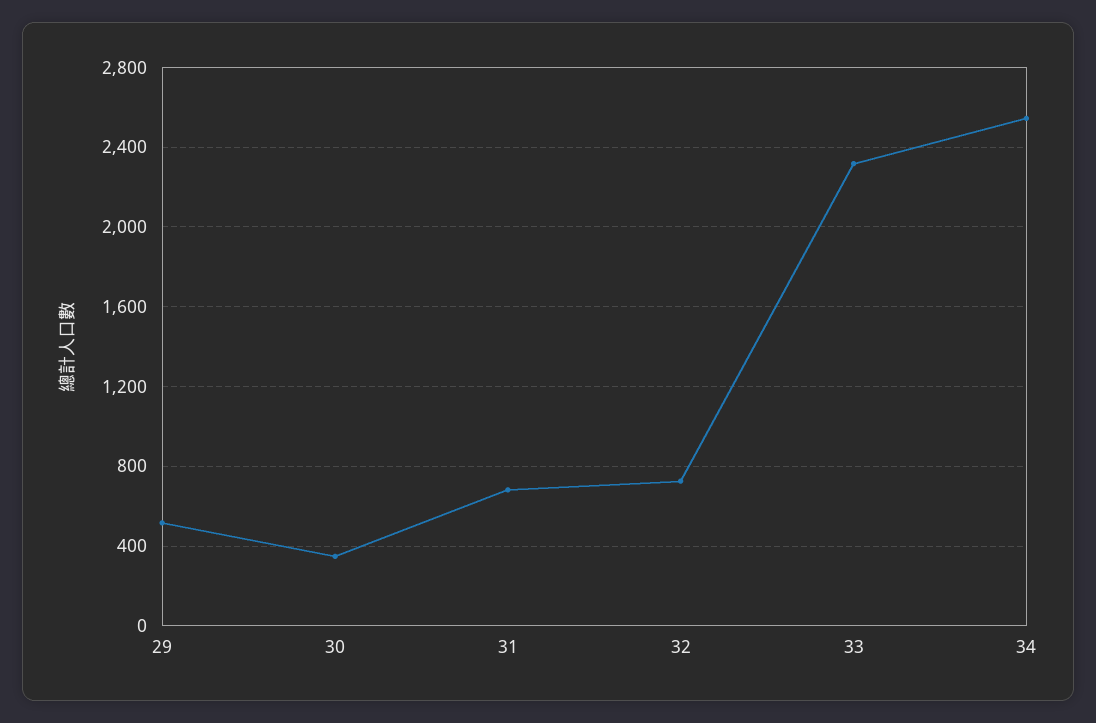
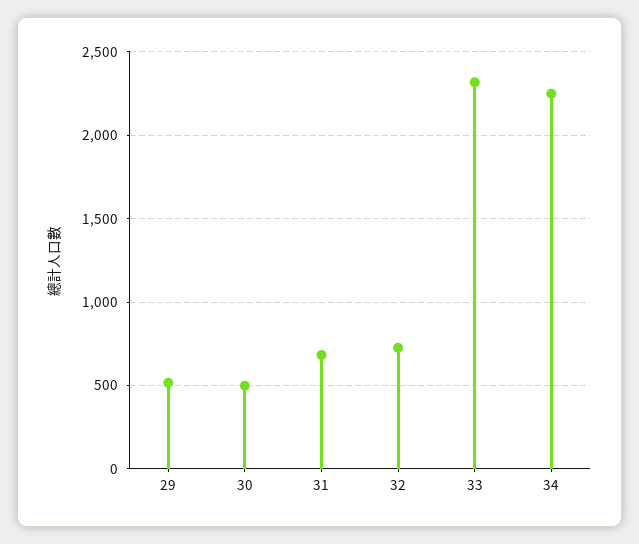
  {
    "29": 500,
-   "30": 350,
+   "30": 500,
    "31": 700,
    "32": 750,
    "33": 2300,
-   "34": 2550
+   "34": 2250
  }

